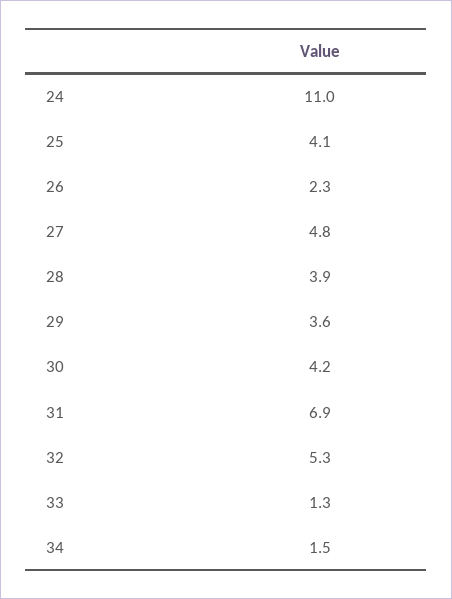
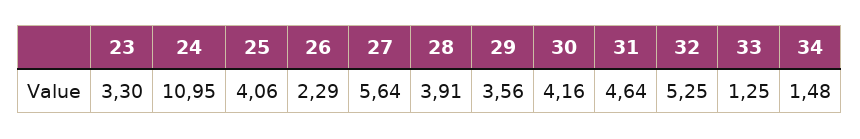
  {
    "24": 10.95,
    "25": 4.06,
    "26": 2.29,
-   "27": 4.8,
+   "27": 5.64,
    "28": 3.91,
    "29": 3.56,
    "30": 4.16,
-   "31": 6.9,
+   "31": 4.64,
    "32": 5.25,
    "33": 1.25,
-   "34": 1.48
+   "34": 1.48,
+   "23": 3.3
  }

